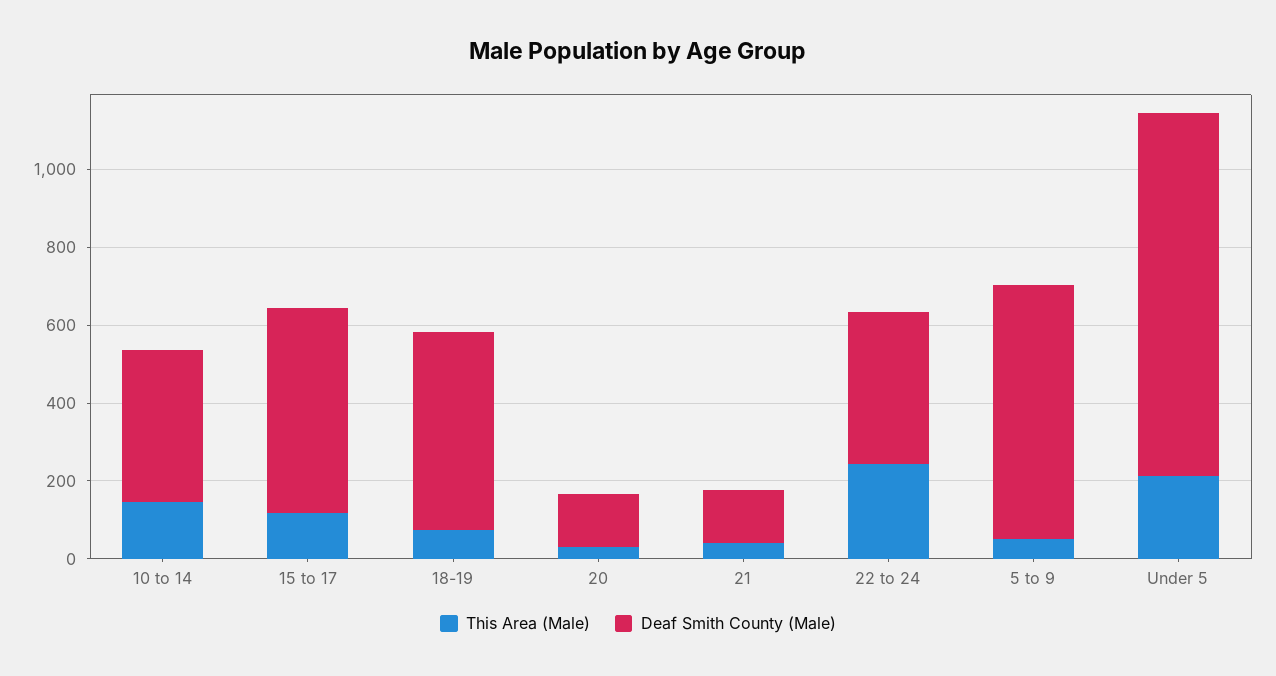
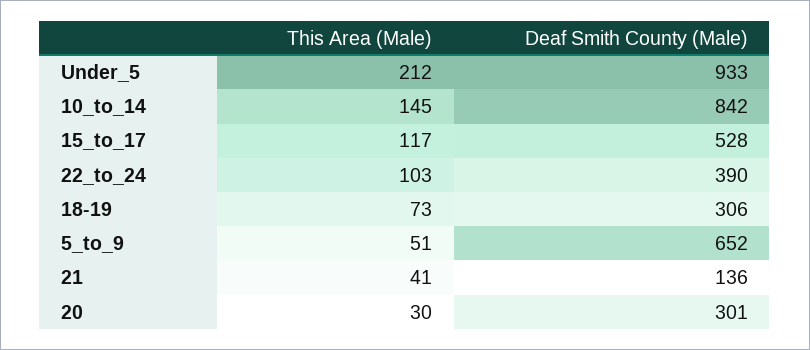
  {
    "This Area (Male)": {
      "10 to 14": 145,
      "15 to 17": 117,
      "18-19": 73,
      "20": 30,
      "21": 41,
-     "22 to 24": 250,
+     "22 to 24": 103,
      "5 to 9": 51,
      "Under 5": 212
    },
    "Deaf Smith County (Male)": {
-     "10 to 14": 400,
+     "10 to 14": 842,
      "15 to 17": 528,
-     "18-19": 500,
+     "18-19": 306,
-     "20": 150,
+     "20": 301,
      "21": 136,
      "22 to 24": 390,
      "5 to 9": 652,
      "Under 5": 933
    }
  }

